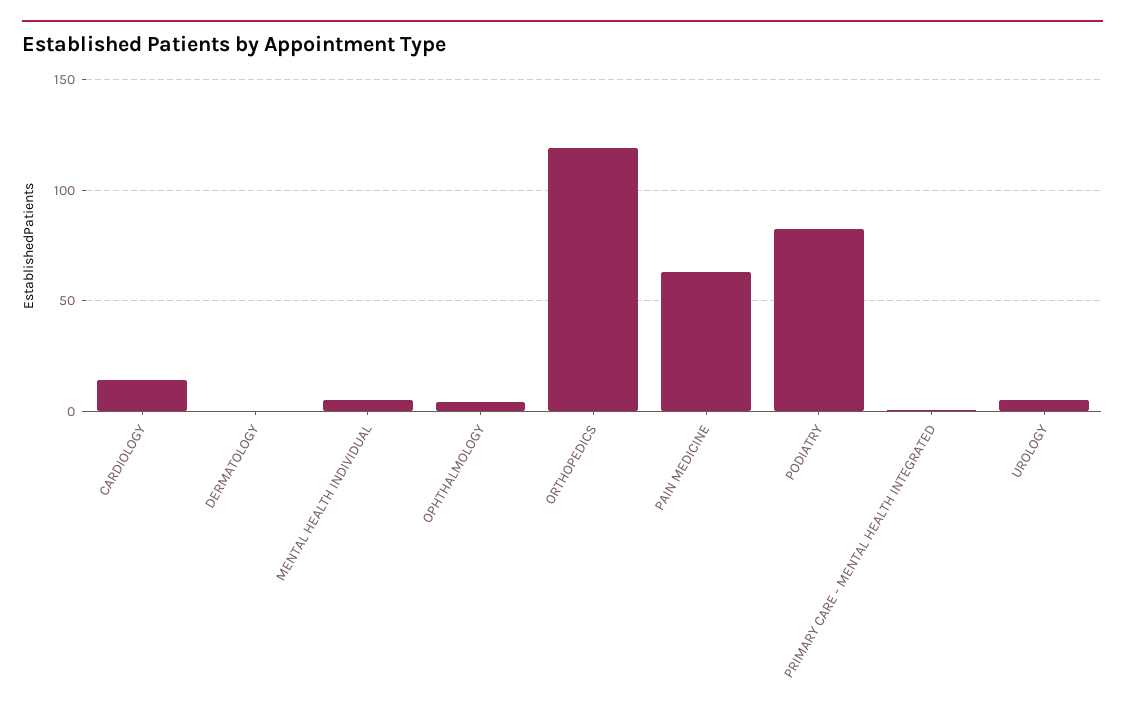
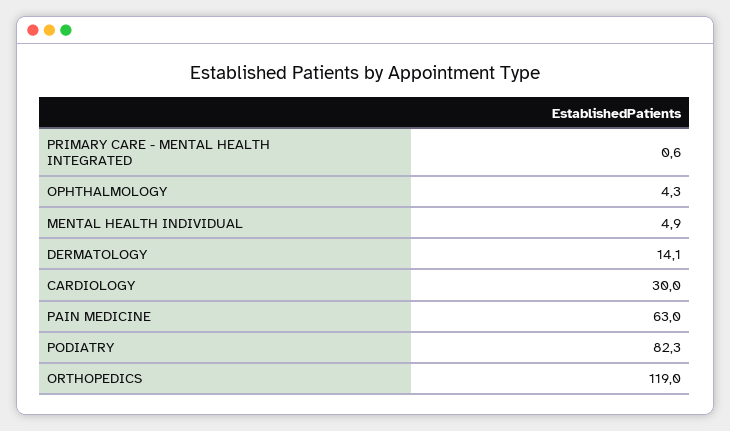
  {
-   "CARDIOLOGY": 15,
+   "CARDIOLOGY": 30,
-   "DERMATOLOGY": 0,
+   "DERMATOLOGY": 14.1,
    "MENTAL HEALTH INDIVIDUAL": 4.9,
    "OPHTHALMOLOGY": 4.3,
    "ORTHOPEDICS": 119,
    "PAIN MEDICINE": 63,
    "PODIATRY": 82.3,
-   "PRIMARY CARE - MENTAL HEALTH INTEGRATED": 0.6,
+   "PRIMARY CARE - MENTAL HEALTH INTEGRATED": 0.6
-   "UROLOGY": 5
  }

